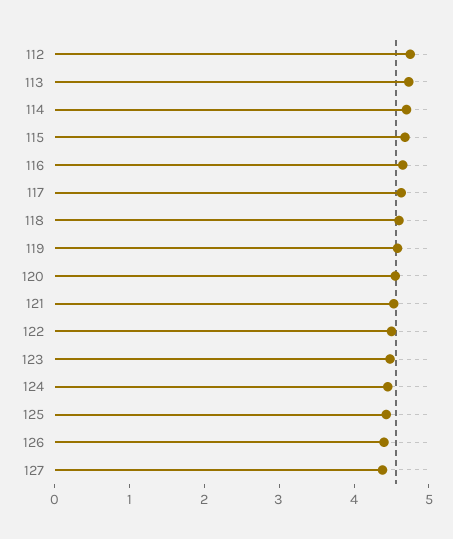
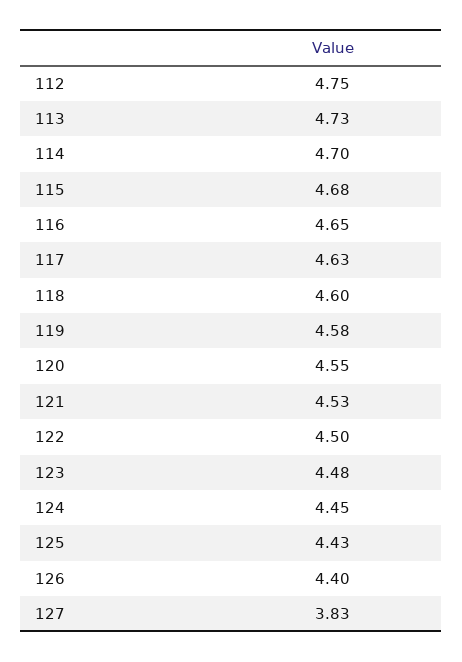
  {
    "112": 4.75,
    "113": 4.73,
    "114": 4.7,
    "115": 4.68,
    "116": 4.65,
    "117": 4.63,
    "118": 4.6,
    "119": 4.58,
    "120": 4.55,
    "121": 4.53,
    "122": 4.5,
    "123": 4.48,
    "124": 4.45,
    "125": 4.43,
    "126": 4.4,
-   "127": 4.4
+   "127": 3.83
  }

